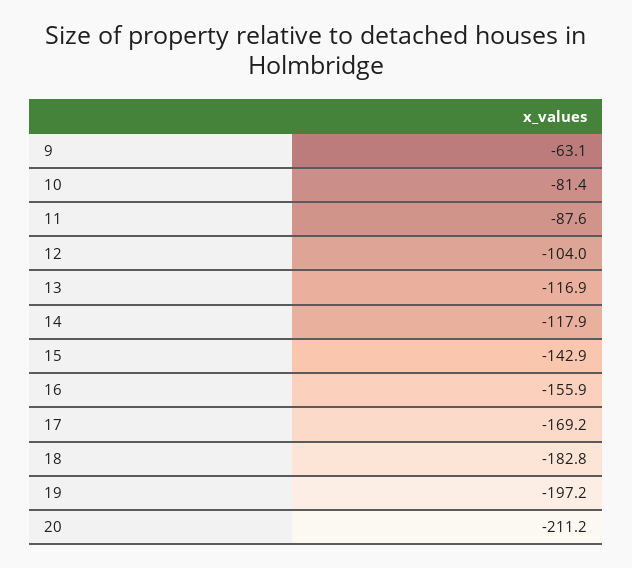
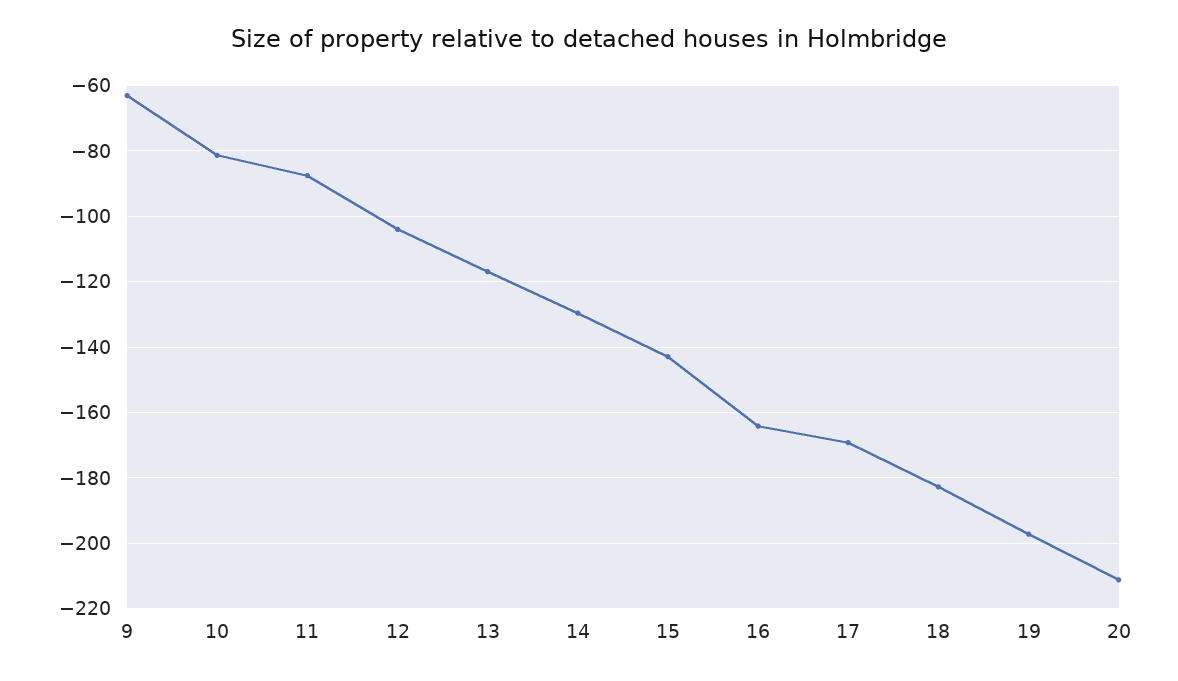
  {
    "9": -63.1,
    "10": -81.4,
    "11": -87.6,
    "12": -104,
    "13": -116.9,
-   "14": -117.9,
+   "14": -130,
    "15": -142.9,
-   "16": -155.9,
+   "16": -164,
    "17": -169.2,
    "18": -182.8,
    "19": -197.2,
    "20": -211.2
  }

